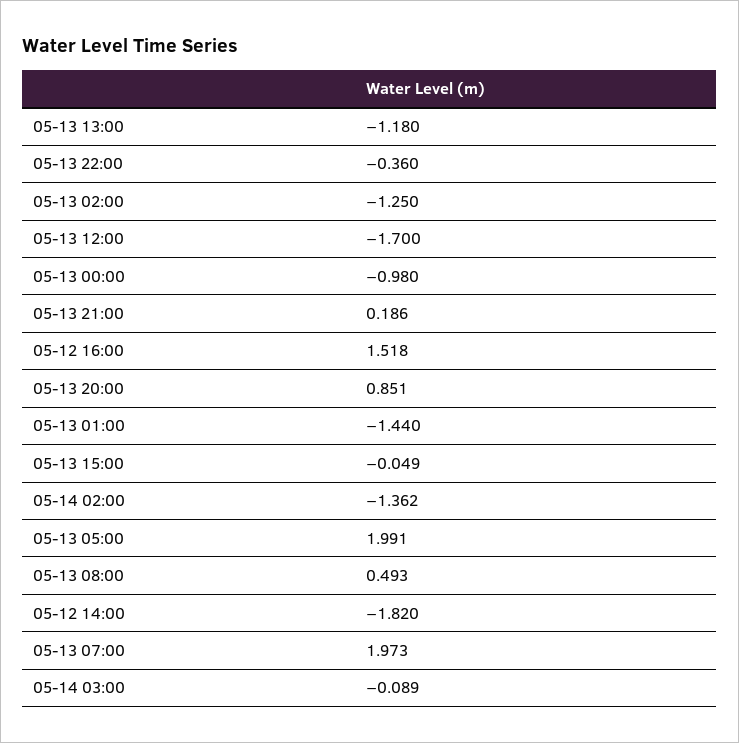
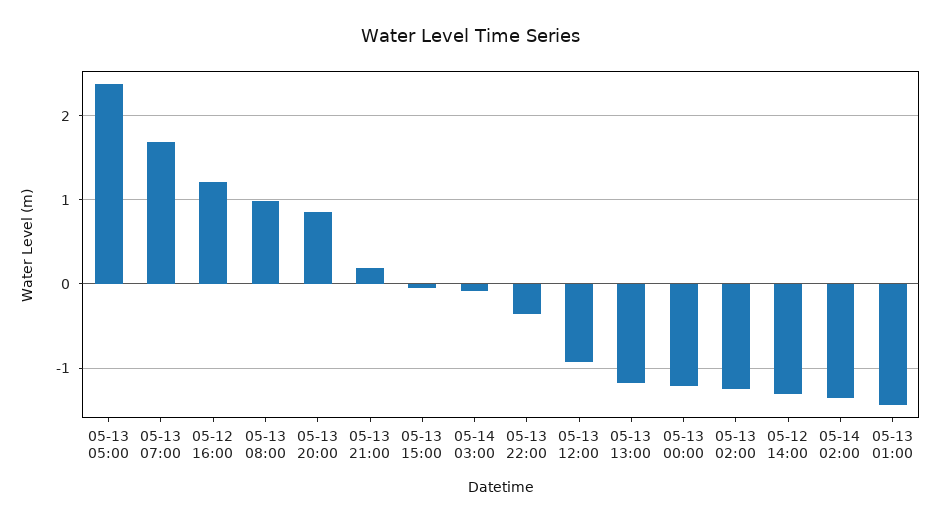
  {
    "05-13 13:00": -1.18,
    "05-13 22:00": -0.36,
    "05-13 02:00": -1.25,
-   "05-13 12:00": -1.7,
+   "05-13 12:00": -0.9,
-   "05-13 00:00": -0.98,
+   "05-13 00:00": -1.2,
    "05-13 21:00": 0.186,
-   "05-12 16:00": 1.518,
+   "05-12 16:00": 1.2,
    "05-13 20:00": 0.851,
    "05-13 01:00": -1.44,
    "05-13 15:00": -0.049,
    "05-14 02:00": -1.362,
-   "05-13 05:00": 1.991,
+   "05-13 05:00": 2.4,
-   "05-13 08:00": 0.493,
+   "05-13 08:00": 1,
-   "05-12 14:00": -1.82,
+   "05-12 14:00": -1.3,
-   "05-13 07:00": 1.973,
+   "05-13 07:00": 1.7,
    "05-14 03:00": -0.089
  }

